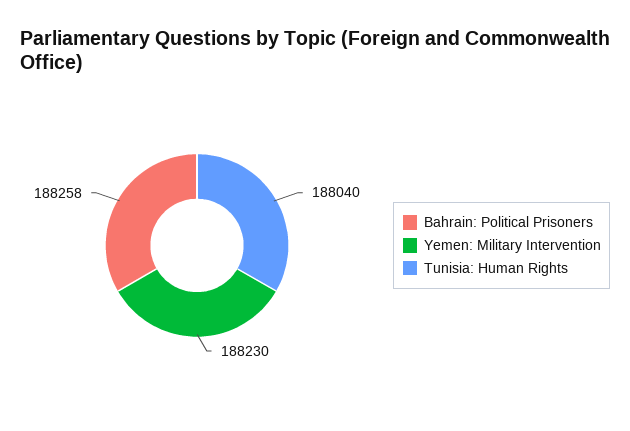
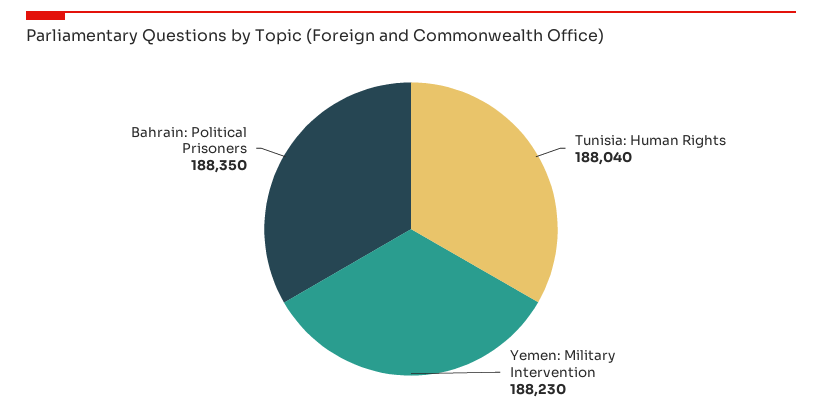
  {
-   "Bahrain: Political Prisoners": 188258,
+   "Bahrain: Political Prisoners": 188350,
    "Yemen: Military Intervention": 188230,
    "Tunisia: Human Rights": 188040
  }

